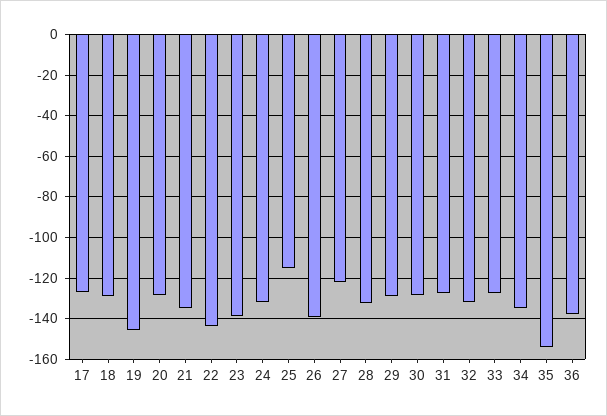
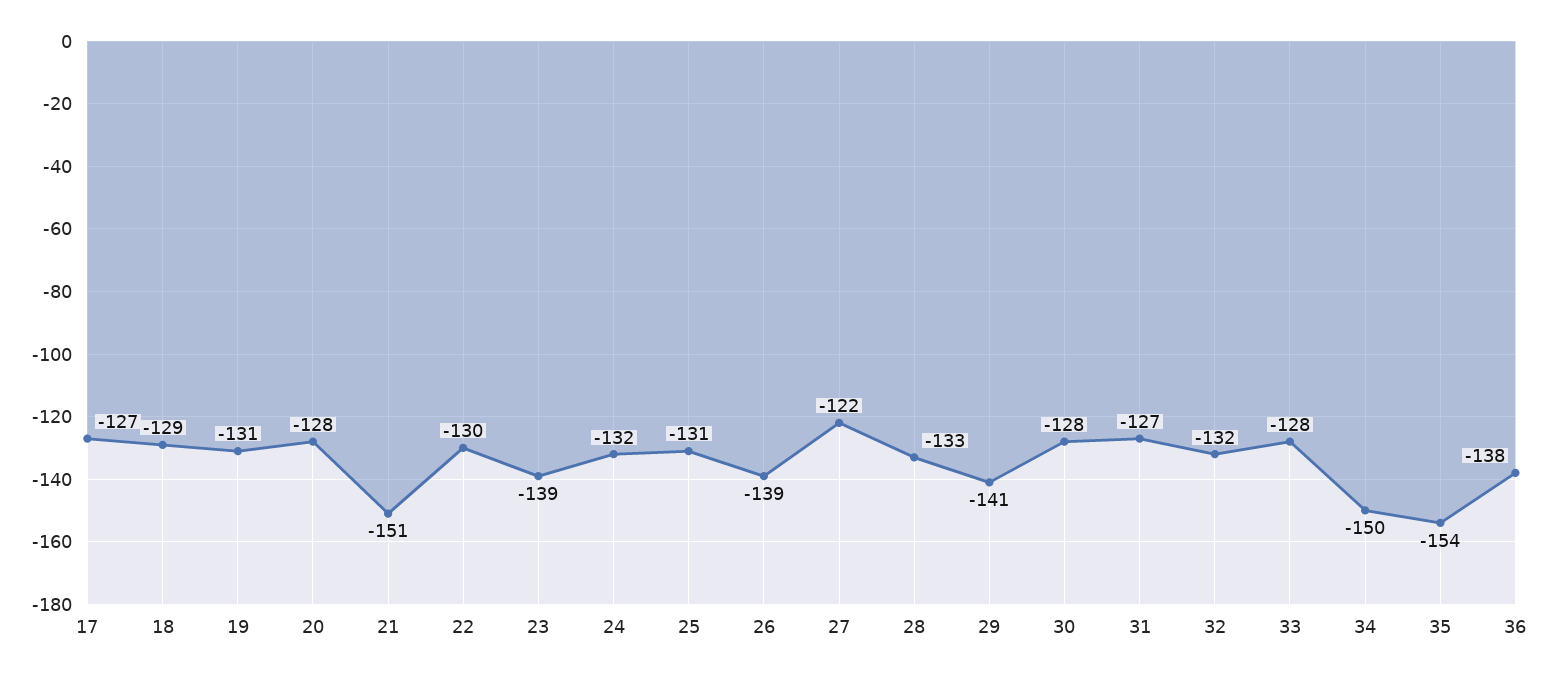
  {
    "17": -127,
    "18": -129,
-   "19": -145,
+   "19": -131,
    "20": -128,
-   "21": -135,
+   "21": -151,
-   "22": -145,
+   "22": -130,
    "23": -139,
    "24": -132,
-   "25": -115,
+   "25": -131,
    "26": -139,
    "27": -122,
    "28": -133,
-   "29": -130,
+   "29": -141,
    "30": -128,
    "31": -127,
    "32": -132,
    "33": -128,
-   "34": -135,
+   "34": -150,
    "35": -154,
    "36": -138
  }

